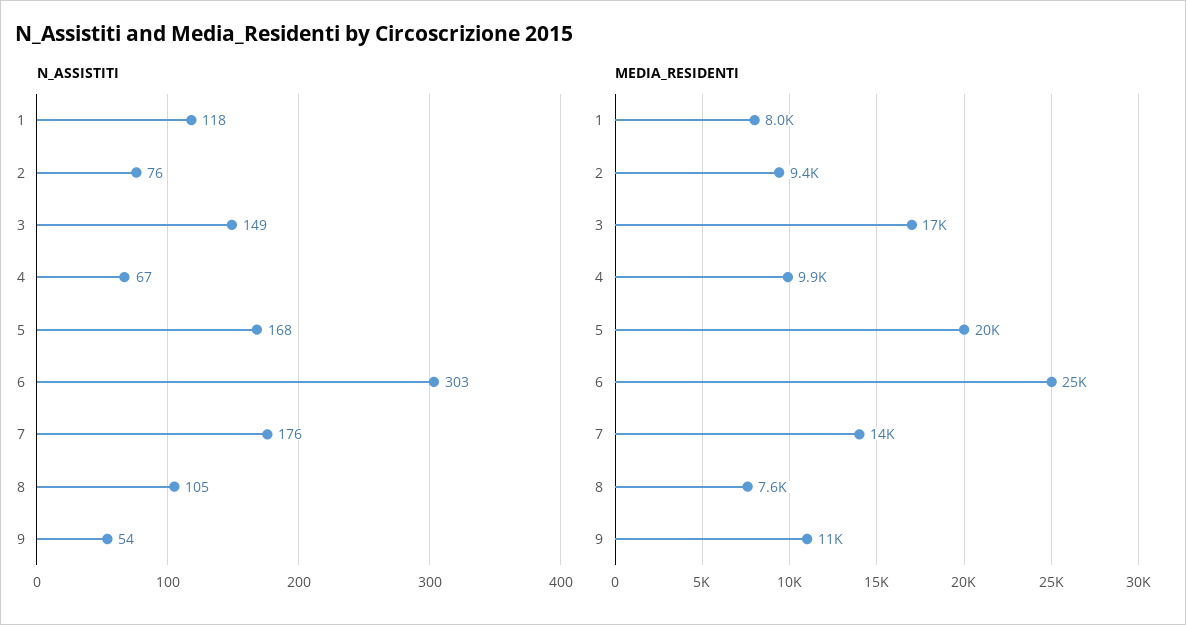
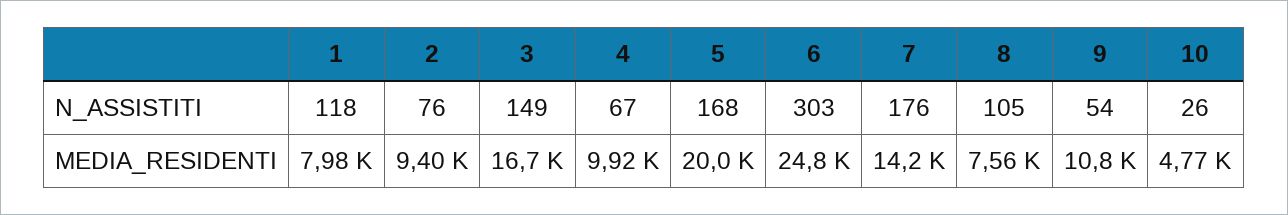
  {
    "N_ASSISTITI": {
      "1": 118,
      "2": 76,
      "3": 149,
      "4": 67,
      "5": 168,
      "6": 303,
      "7": 176,
      "8": 105,
-     "9": 54
+     "9": 54,
+     "10": 26
    },
    "MEDIA_RESIDENTI": {
      "1": 7980,
      "2": 9400,
      "3": 16700,
      "4": 9920,
      "5": 20000,
      "6": 24800,
      "7": 14200,
      "8": 7560,
-     "9": 10800
+     "9": 10800,
+     "10": 4770
    }
  }

